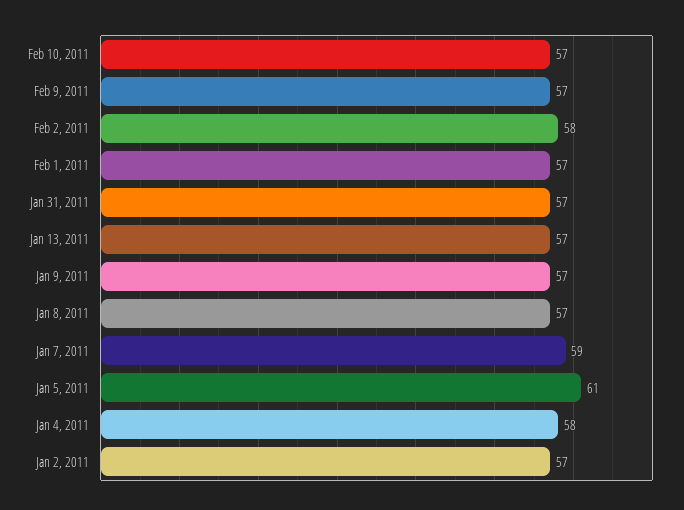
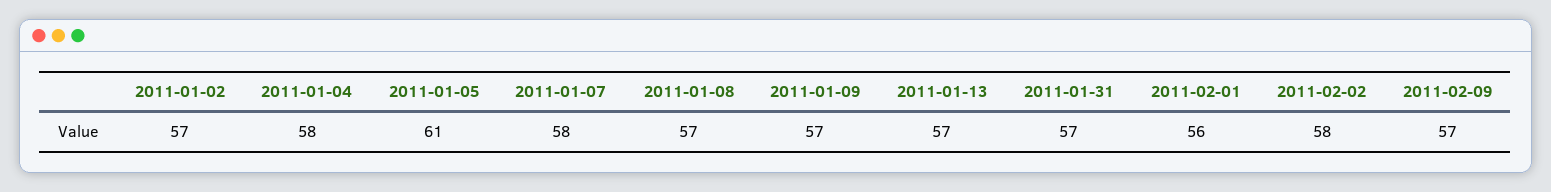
  {
-   "Feb 10, 2011": 57,
    "Feb 9, 2011": 57,
    "Feb 2, 2011": 58,
-   "Feb 1, 2011": 57,
+   "Feb 1, 2011": 56,
    "Jan 31, 2011": 57,
    "Jan 13, 2011": 57,
    "Jan 9, 2011": 57,
    "Jan 8, 2011": 57,
-   "Jan 7, 2011": 59,
+   "Jan 7, 2011": 58,
    "Jan 5, 2011": 61,
    "Jan 4, 2011": 58,
    "Jan 2, 2011": 57
  }

